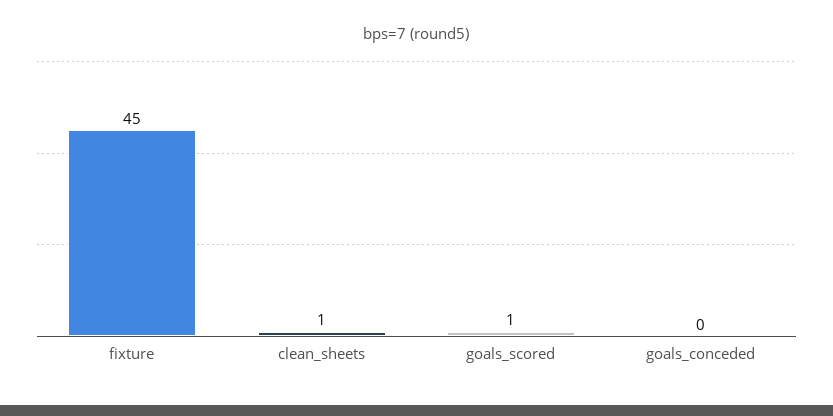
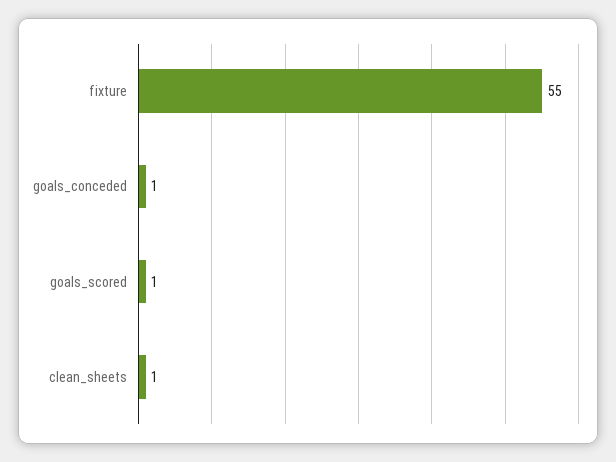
  {
-   "fixture": 45,
+   "fixture": 55,
    "clean_sheets": 1,
    "goals_scored": 1,
-   "goals_conceded": 0
+   "goals_conceded": 1
  }

